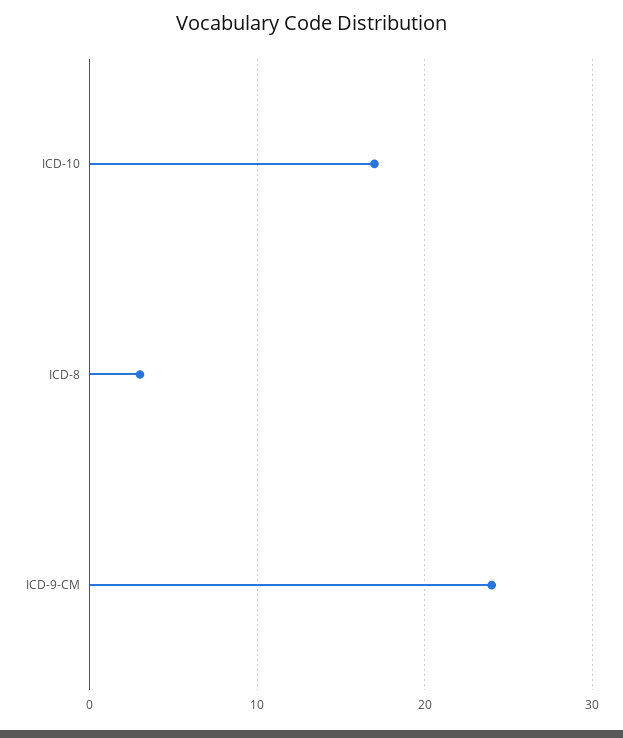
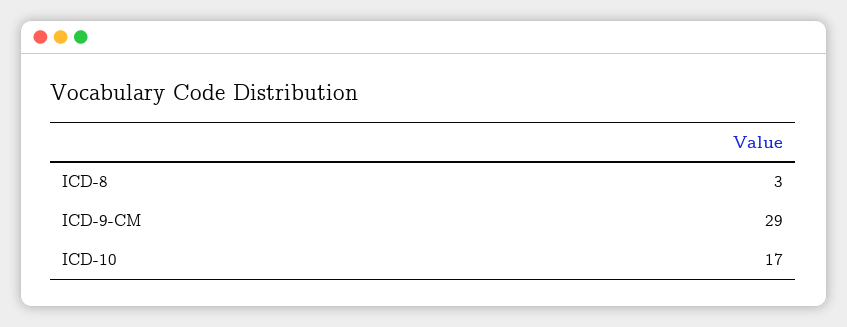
  {
    "ICD-10": 17,
    "ICD-8": 3,
-   "ICD-9-CM": 24
+   "ICD-9-CM": 29
  }

